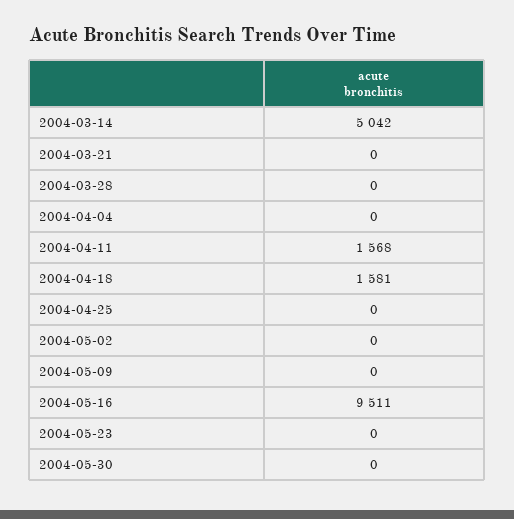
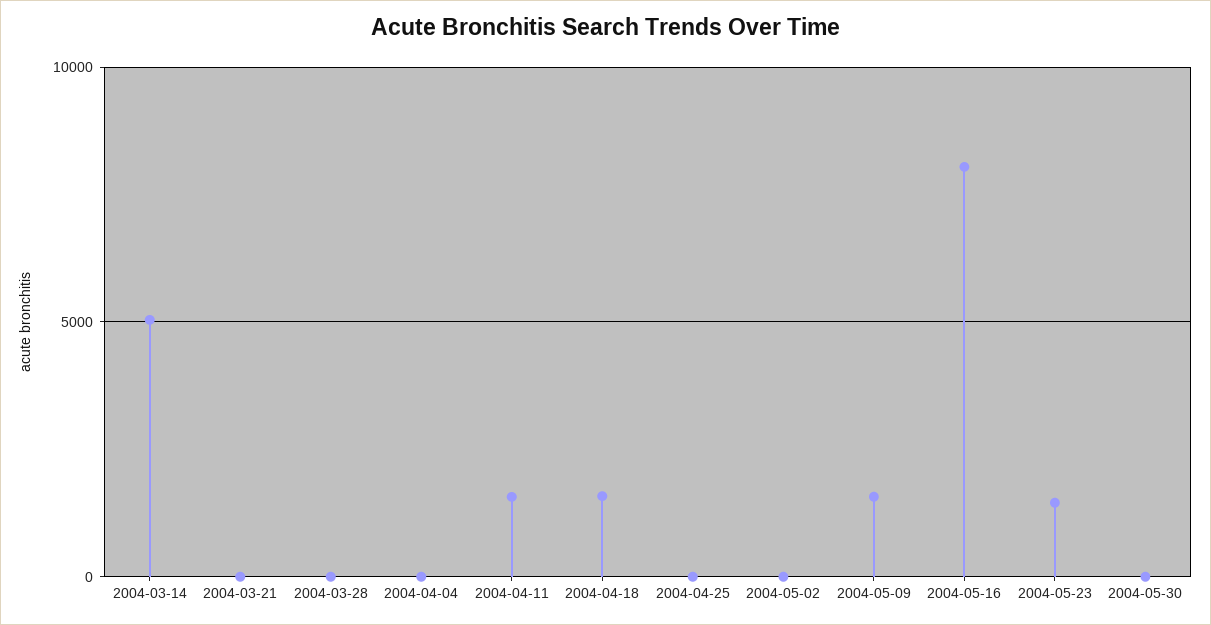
  {
    "2004-03-14": 5042,
    "2004-03-21": 0,
    "2004-03-28": 0,
    "2004-04-04": 0,
    "2004-04-11": 1568,
    "2004-04-18": 1581,
    "2004-04-25": 0,
    "2004-05-02": 0,
-   "2004-05-09": 0,
+   "2004-05-09": 1500,
-   "2004-05-16": 9511,
+   "2004-05-16": 8000,
-   "2004-05-23": 0,
+   "2004-05-23": 1500,
    "2004-05-30": 0
  }

